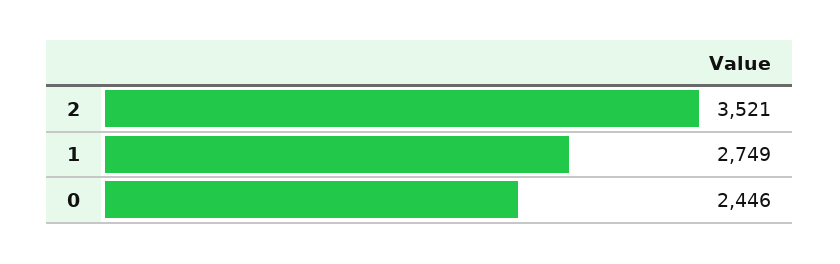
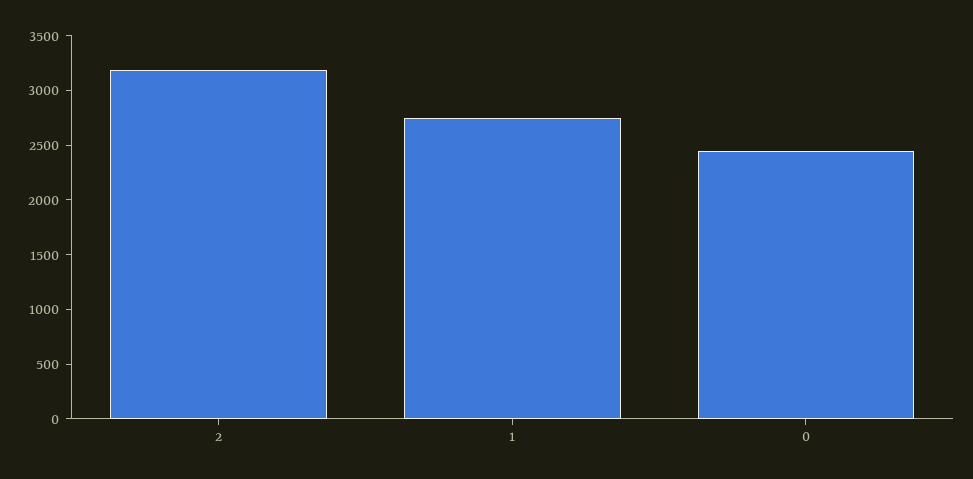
  {
-   "2": 3521,
+   "2": 3200,
    "1": 2749,
    "0": 2446
  }

